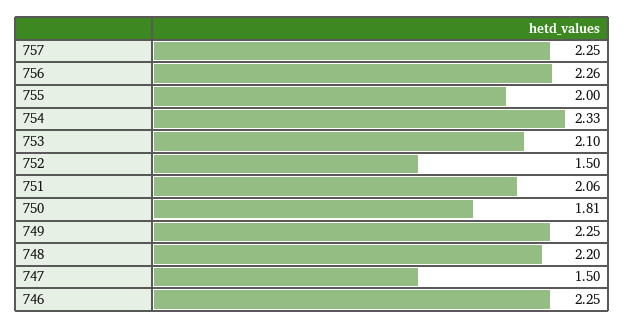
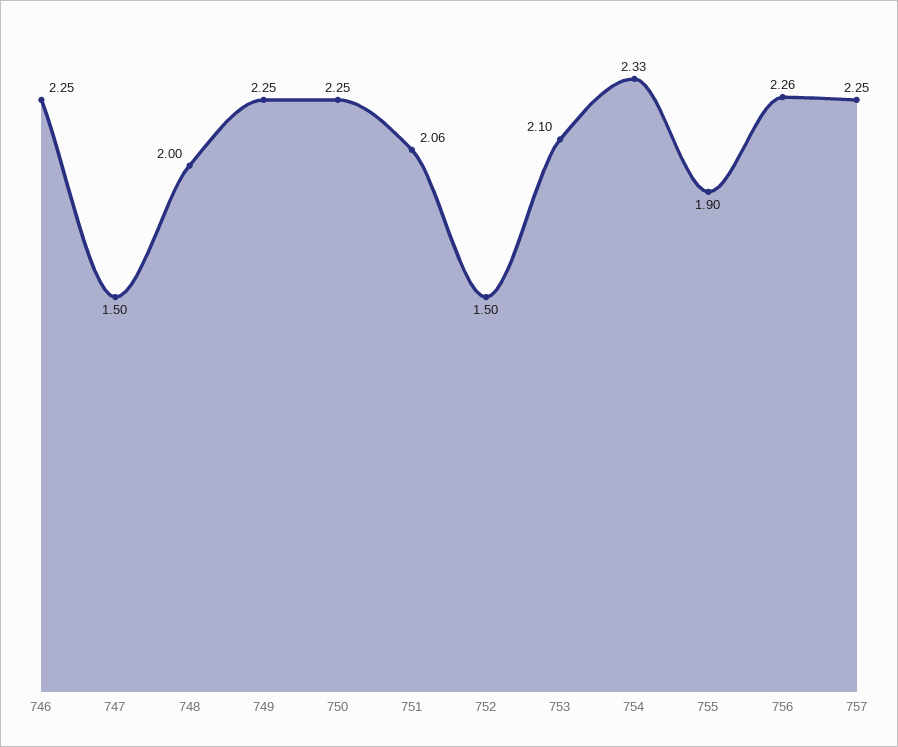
  {
    "757": 2.25,
    "756": 2.26,
-   "755": 2,
+   "755": 1.9,
    "754": 2.33,
    "753": 2.1,
    "752": 1.5,
    "751": 2.06,
-   "750": 1.81,
+   "750": 2.25,
    "749": 2.25,
-   "748": 2.2,
+   "748": 2,
    "747": 1.5,
    "746": 2.25
  }

